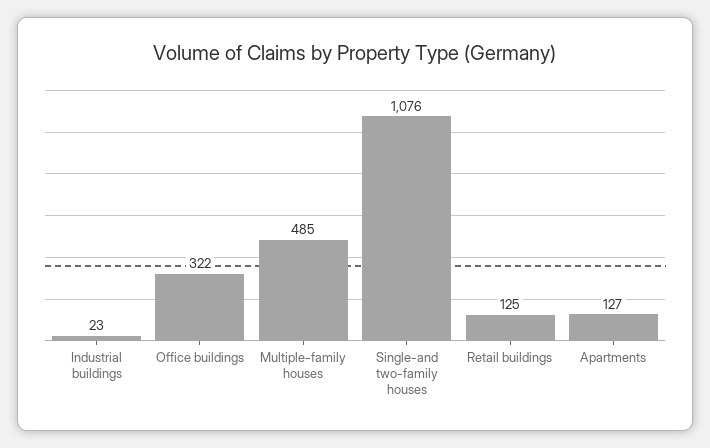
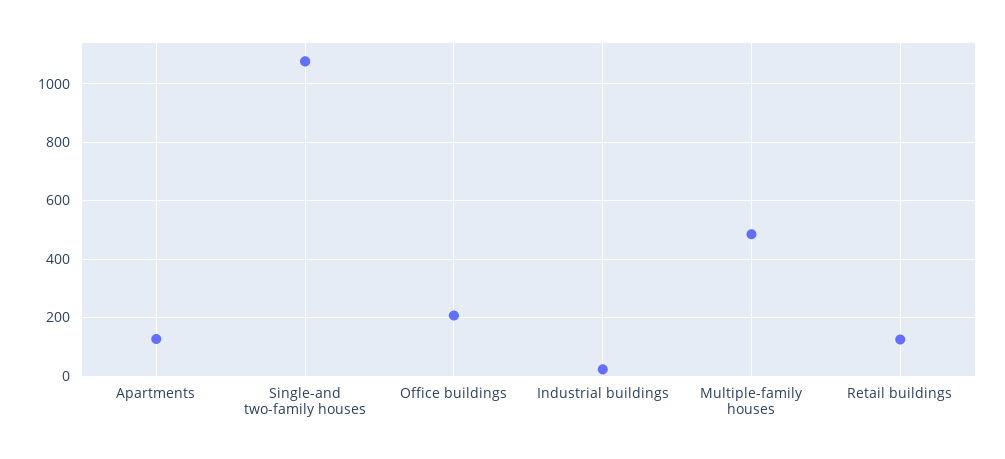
  {
    "Industrial buildings": 23,
-   "Office buildings": 322,
+   "Office buildings": 200,
    "Multiple-family houses": 485,
    "Single-and two-family houses": 1076,
    "Retail buildings": 125,
    "Apartments": 127
  }

